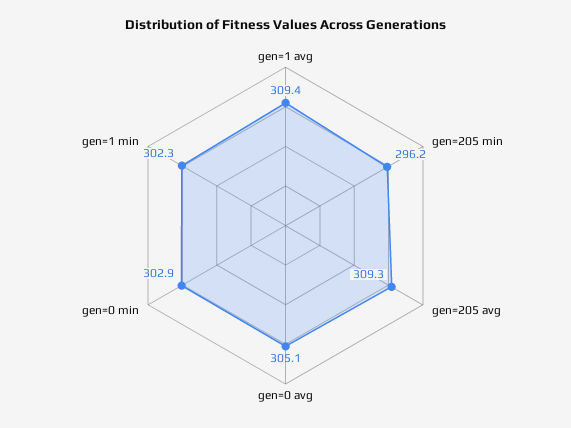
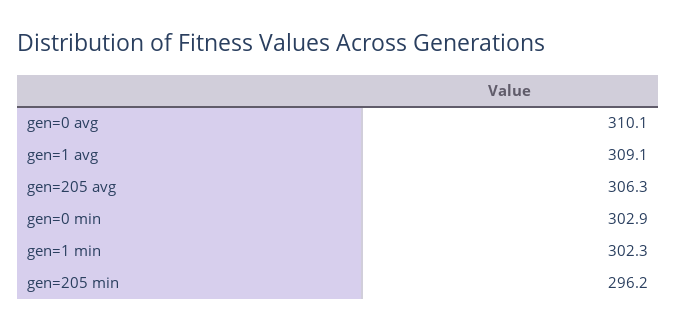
  {
-   "gen=1 avg": 309.4,
+   "gen=1 avg": 309.1,
    "gen=205 min": 296.2,
-   "gen=205 avg": 309.3,
+   "gen=205 avg": 306.3,
-   "gen=0 avg": 305.1,
+   "gen=0 avg": 310.1,
    "gen=0 min": 302.9,
    "gen=1 min": 302.3
  }

